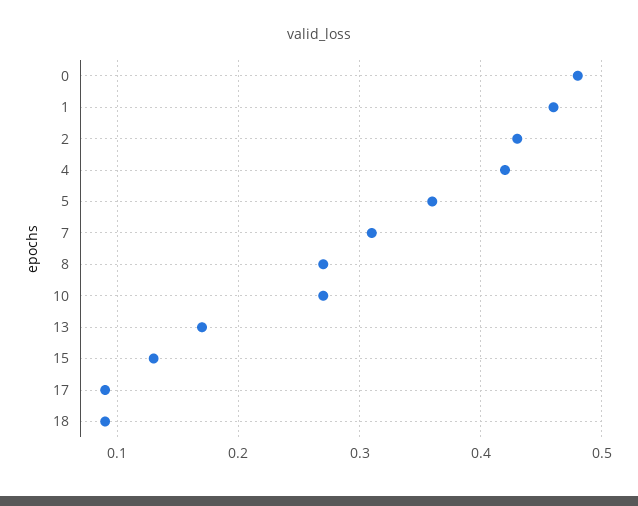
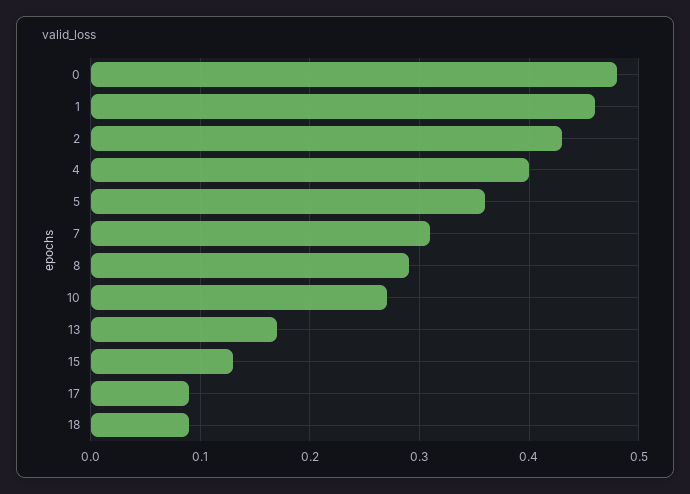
  {
    "0": 0.48,
    "1": 0.46,
    "2": 0.43,
-   "4": 0.42,
+   "4": 0.4,
    "5": 0.36,
    "7": 0.31,
-   "8": 0.27,
+   "8": 0.29,
    "10": 0.27,
    "13": 0.17,
    "15": 0.13,
    "17": 0.09,
    "18": 0.09
  }

